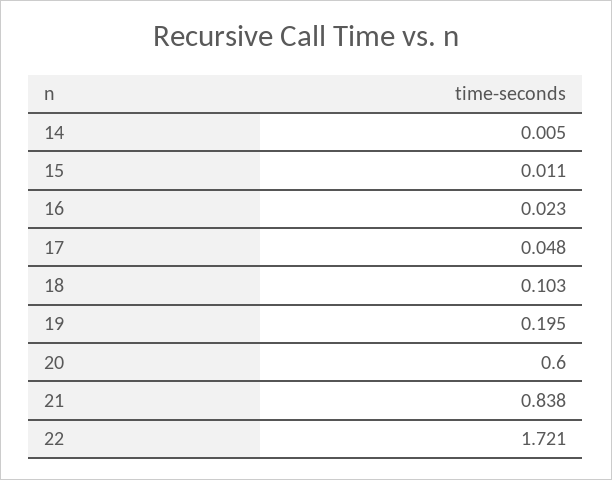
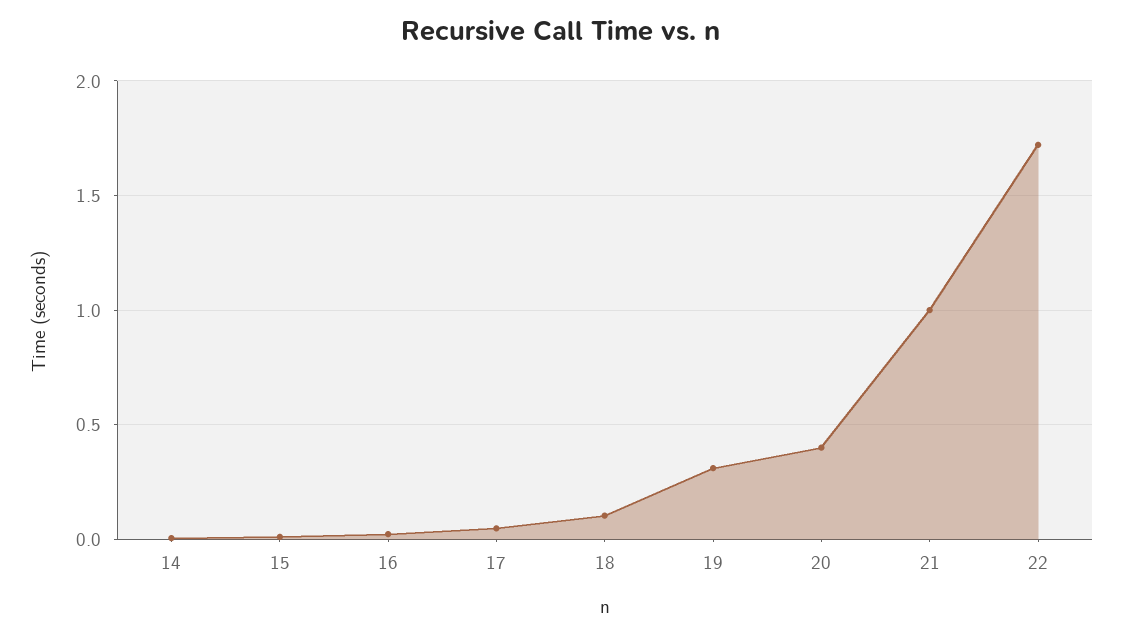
  {
    "14": 0.005,
    "15": 0.011,
    "16": 0.023,
    "17": 0.048,
    "18": 0.103,
-   "19": 0.195,
+   "19": 0.3,
-   "20": 0.6,
+   "20": 0.4,
-   "21": 0.838,
+   "21": 1,
    "22": 1.721
  }

